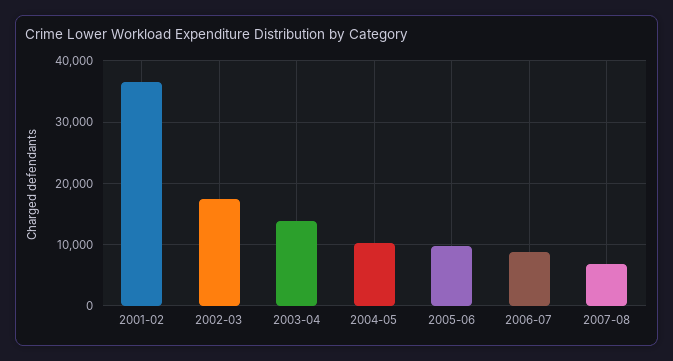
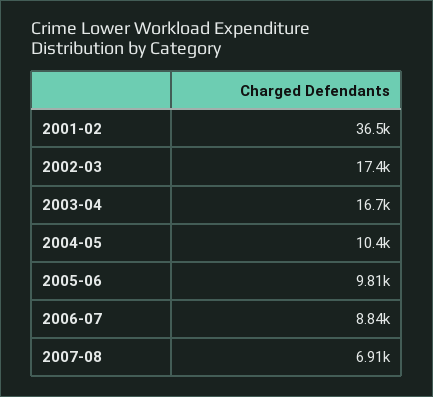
  {
    "2001-02": 36500,
    "2002-03": 17400,
-   "2003-04": 14000,
+   "2003-04": 16700,
    "2004-05": 10400,
    "2005-06": 9810,
    "2006-07": 8840,
    "2007-08": 6910
  }

